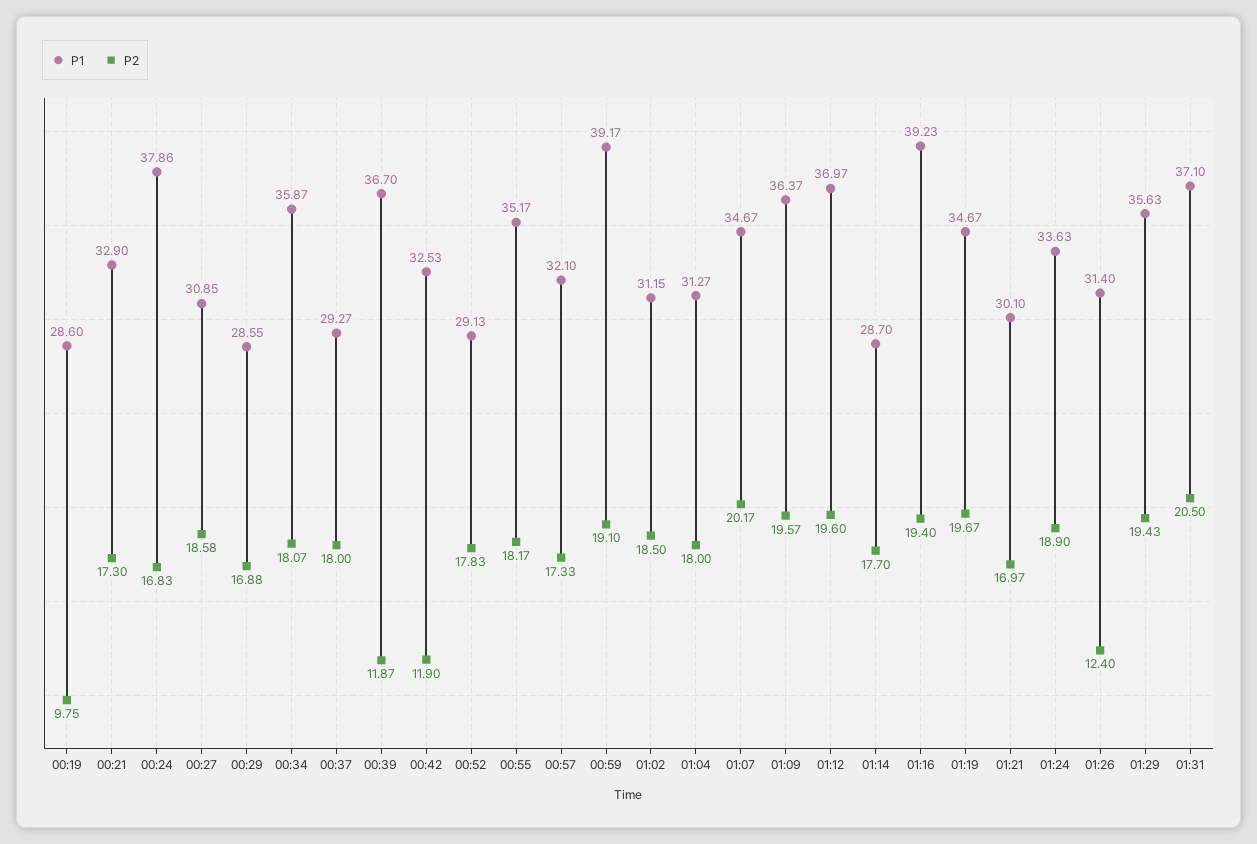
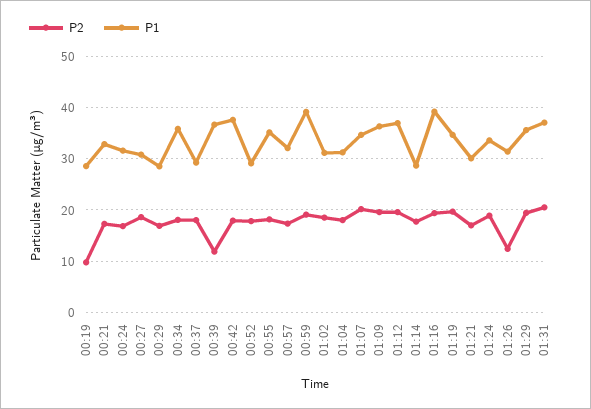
  {
    "P1": {
      "00:19": 28.6,
      "00:21": 32.9,
-     "00:24": 37.86,
+     "00:24": 32,
      "00:27": 30.85,
      "00:29": 28.55,
      "00:34": 35.87,
      "00:37": 29.27,
      "00:39": 36.7,
-     "00:42": 32.53,
+     "00:42": 38,
      "00:52": 29.13,
      "00:55": 35.17,
      "00:57": 32.1,
      "00:59": 39.17,
      "01:02": 31.15,
      "01:04": 31.27,
      "01:07": 34.67,
      "01:09": 36.37,
      "01:12": 36.97,
      "01:14": 28.7,
      "01:16": 39.23,
      "01:19": 34.67,
      "01:21": 30.1,
      "01:24": 33.63,
      "01:26": 31.4,
      "01:29": 35.63,
      "01:31": 37.1
    },
    "P2": {
      "00:19": 9.75,
      "00:21": 17.3,
      "00:24": 16.83,
      "00:27": 18.58,
      "00:29": 16.88,
      "00:34": 18.07,
      "00:37": 18,
      "00:39": 11.87,
-     "00:42": 11.9,
+     "00:42": 18,
      "00:52": 17.83,
      "00:55": 18.17,
      "00:57": 17.33,
      "00:59": 19.1,
      "01:02": 18.5,
      "01:04": 18,
      "01:07": 20.17,
      "01:09": 19.57,
      "01:12": 19.6,
      "01:14": 17.7,
      "01:16": 19.4,
      "01:19": 19.67,
      "01:21": 16.97,
      "01:24": 18.9,
      "01:26": 12.4,
      "01:29": 19.43,
      "01:31": 20.5
    }
  }

